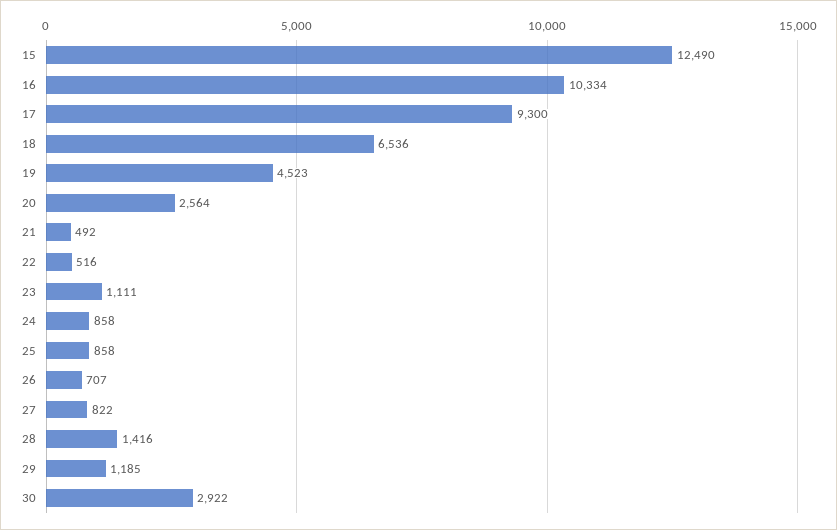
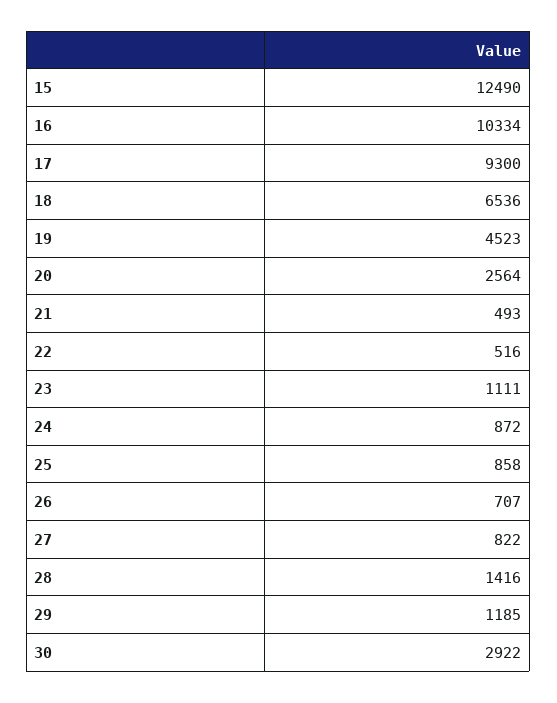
  {
    "15": 12490,
    "16": 10334,
    "17": 9300,
    "18": 6536,
    "19": 4523,
    "20": 2564,
-   "21": 492,
+   "21": 493,
    "22": 516,
    "23": 1111,
-   "24": 858,
+   "24": 872,
    "25": 858,
    "26": 707,
    "27": 822,
    "28": 1416,
    "29": 1185,
    "30": 2922
  }

